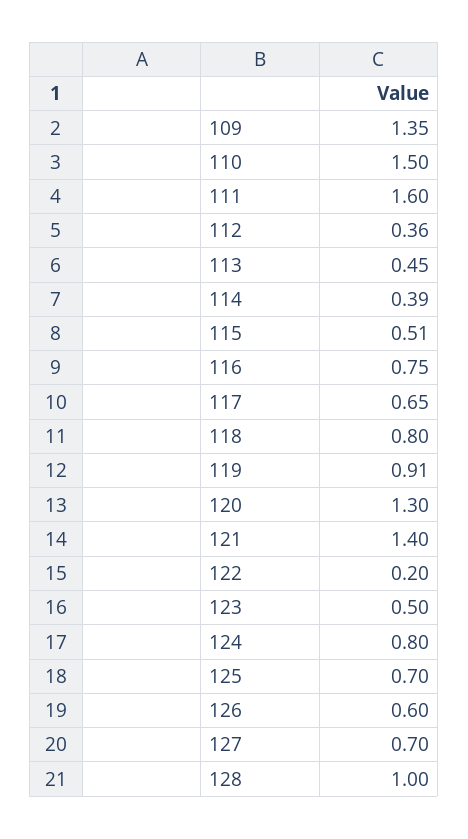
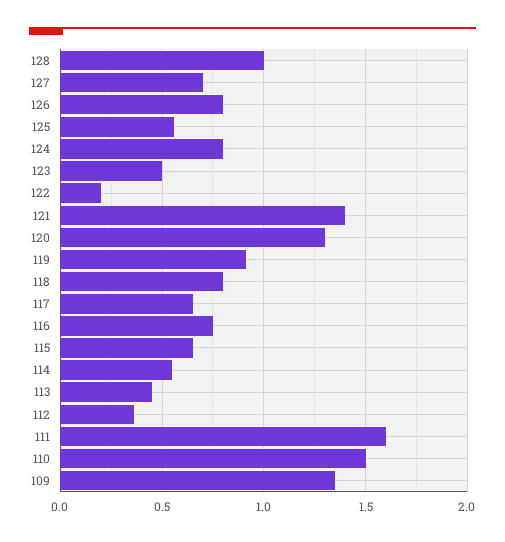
  {
    "109": 1.35,
    "110": 1.5,
    "111": 1.6,
    "112": 0.36,
    "113": 0.45,
-   "114": 0.39,
+   "114": 0.55,
-   "115": 0.51,
+   "115": 0.65,
    "116": 0.75,
    "117": 0.65,
    "118": 0.8,
    "119": 0.91,
    "120": 1.3,
    "121": 1.4,
    "122": 0.2,
    "123": 0.5,
    "124": 0.8,
-   "125": 0.7,
+   "125": 0.55,
-   "126": 0.6,
+   "126": 0.8,
    "127": 0.7,
    "128": 1
  }

